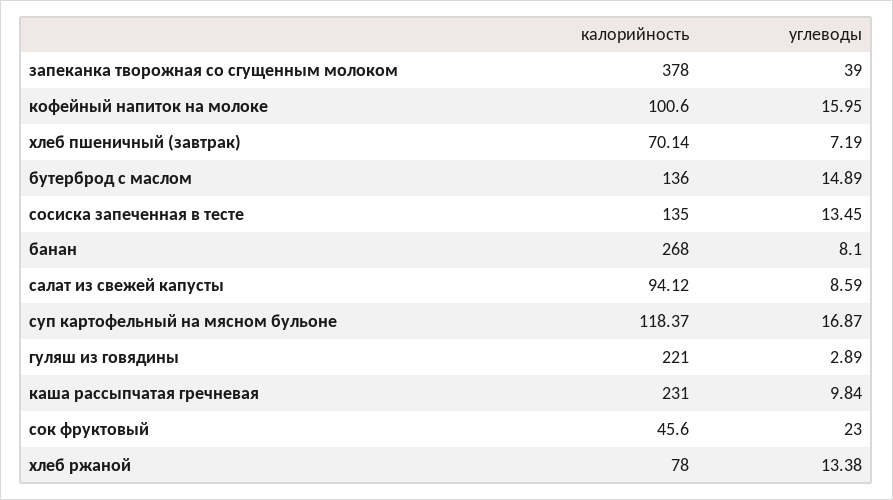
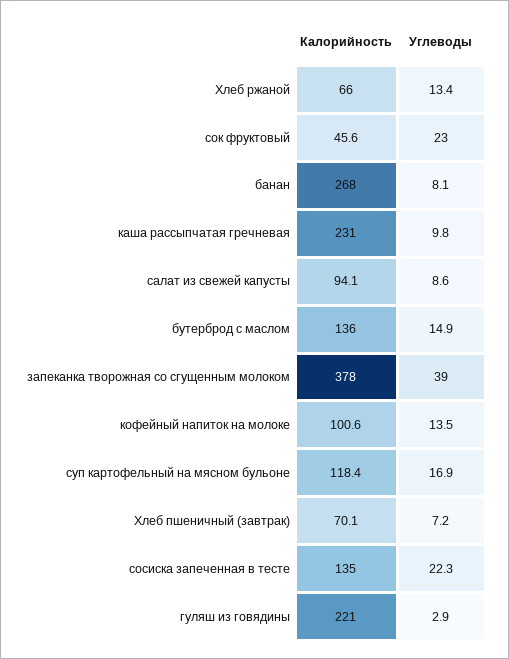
  {
    "калорийность": {
      "запеканка творожная со сгущенным молоком": 378,
      "кофейный напиток на молоке": 100.6,
      "хлеб пшеничный (завтрак)": 70.14,
      "бутерброд с маслом": 136,
      "сосиска запеченная в тесте": 135,
      "банан": 268,
      "салат из свежей капусты": 94.12,
      "суп картофельный на мясном бульоне": 118.37,
      "гуляш из говядины": 221,
      "каша рассыпчатая гречневая": 231,
      "сок фруктовый": 45.6,
-     "хлеб ржаной": 78
+     "хлеб ржаной": 66
    },
    "углеводы": {
      "запеканка творожная со сгущенным молоком": 39,
-     "кофейный напиток на молоке": 15.95,
+     "кофейный напиток на молоке": 13.5,
      "хлеб пшеничный (завтрак)": 7.19,
      "бутерброд с маслом": 14.89,
-     "сосиска запеченная в тесте": 13.45,
+     "сосиска запеченная в тесте": 22.3,
      "банан": 8.1,
      "салат из свежей капусты": 8.59,
      "суп картофельный на мясном бульоне": 16.87,
      "гуляш из говядины": 2.89,
      "каша рассыпчатая гречневая": 9.84,
      "сок фруктовый": 23,
      "хлеб ржаной": 13.38
    }
  }

